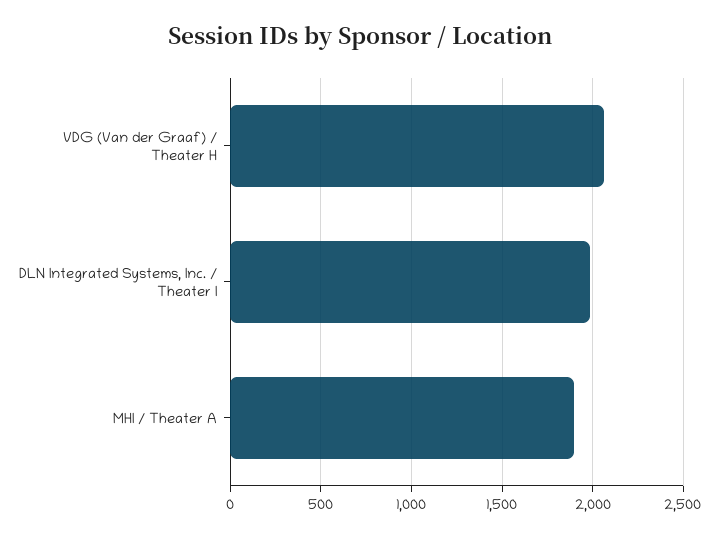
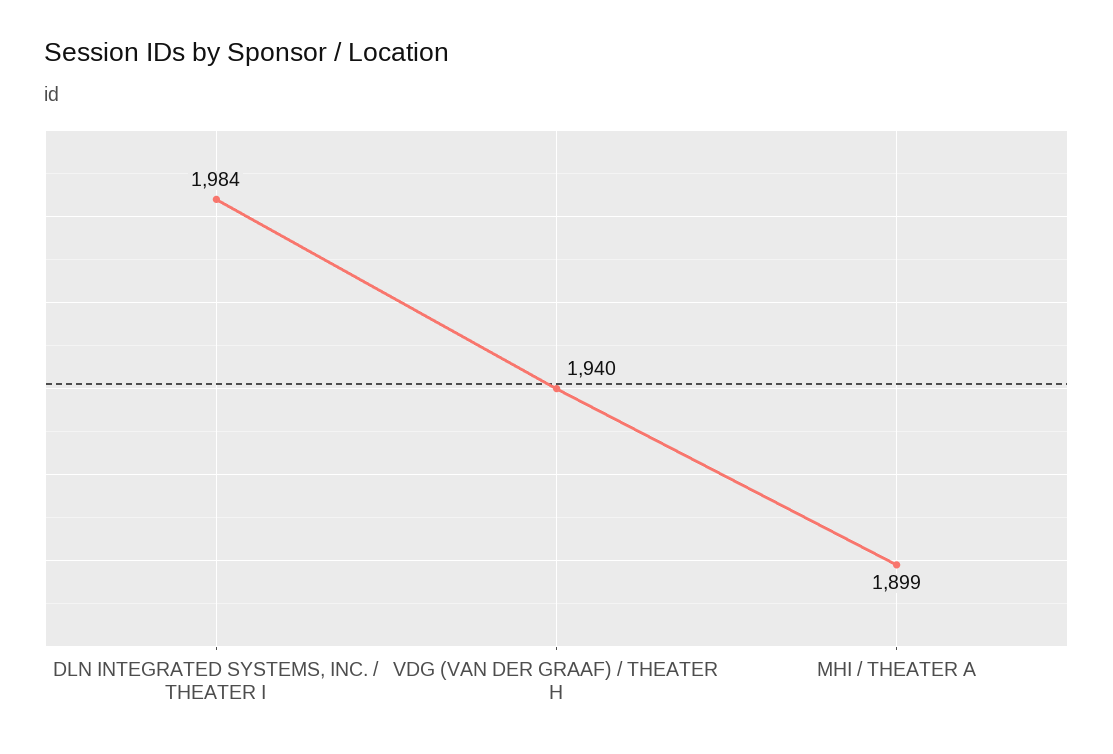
  {
-   "VDG (Van der Graaf) / Theater H": 2050,
+   "VDG (Van der Graaf) / Theater H": 1940,
    "DLN Integrated Systems, Inc. / Theater I": 1984,
    "MHI / Theater A": 1899
  }

